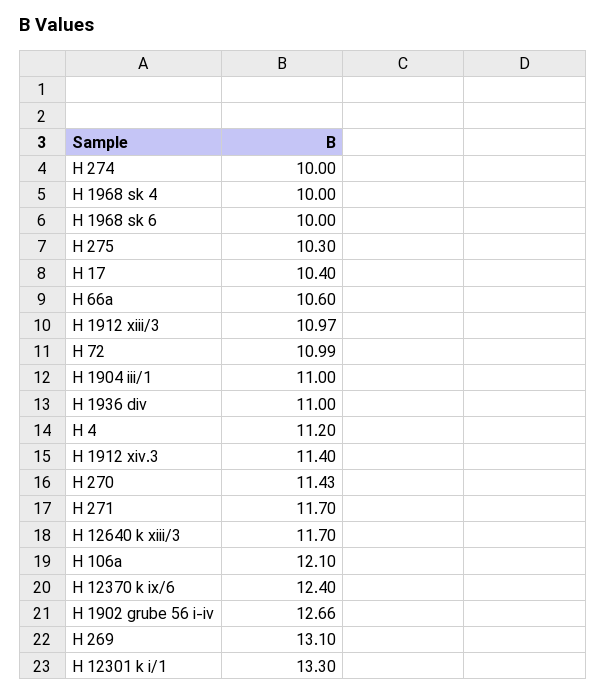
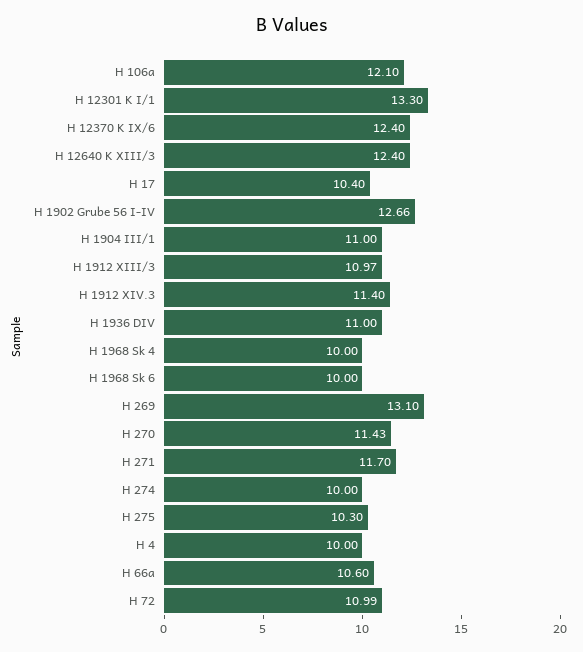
  {
    "H 274": 10,
    "H 1968 sk 4": 10,
    "H 1968 sk 6": 10,
    "H 275": 10.3,
    "H 17": 10.4,
    "H 66a": 10.6,
    "H 1912 xiii/3": 10.97,
    "H 72": 10.99,
    "H 1904 iii/1": 11,
    "H 1936 div": 11,
-   "H 4": 11.2,
+   "H 4": 10,
    "H 1912 xiv.3": 11.4,
    "H 270": 11.43,
    "H 271": 11.7,
-   "H 12640 k xiii/3": 11.7,
+   "H 12640 k xiii/3": 12.4,
    "H 106a": 12.1,
    "H 12370 k ix/6": 12.4,
    "H 1902 grube 56 i-iv": 12.66,
    "H 269": 13.1,
    "H 12301 k i/1": 13.3
  }

